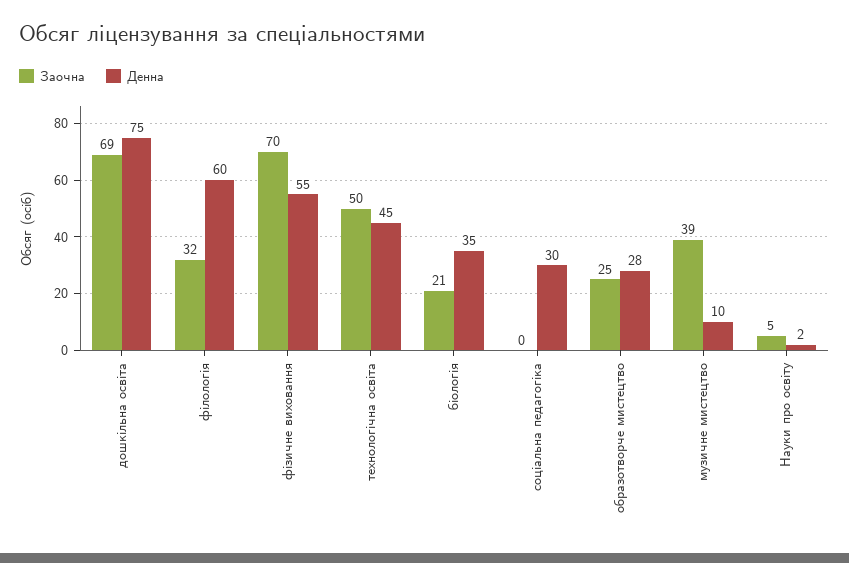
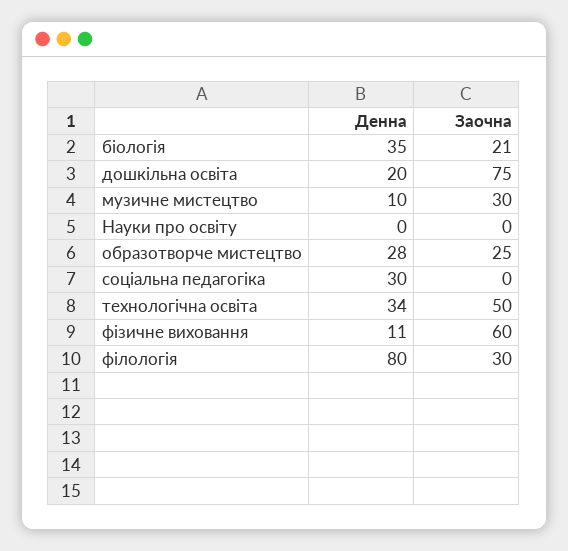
  {
    "Заочна": {
-     "дошкільна освіта": 69,
+     "дошкільна освіта": 75,
-     "філологія": 32,
+     "філологія": 30,
-     "фізичне виховання": 70,
+     "фізичне виховання": 60,
      "технологічна освіта": 50,
      "біологія": 21,
      "соціальна педагогіка": 0,
      "образотворче мистецтво": 25,
-     "музичне мистецтво": 39,
+     "музичне мистецтво": 30,
-     "Науки про освіту": 5
+     "Науки про освіту": 0
    },
    "Денна": {
-     "дошкільна освіта": 75,
+     "дошкільна освіта": 20,
-     "філологія": 60,
+     "філологія": 80,
-     "фізичне виховання": 55,
+     "фізичне виховання": 11,
-     "технологічна освіта": 45,
+     "технологічна освіта": 34,
      "біологія": 35,
      "соціальна педагогіка": 30,
      "образотворче мистецтво": 28,
      "музичне мистецтво": 10,
-     "Науки про освіту": 2
+     "Науки про освіту": 0
    }
  }

